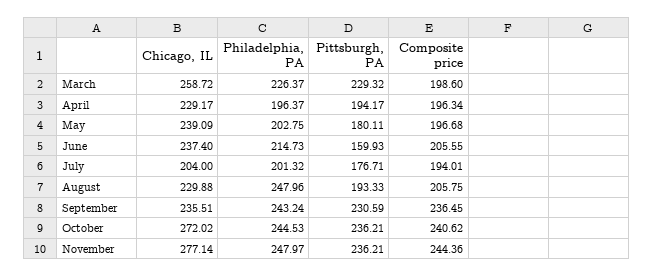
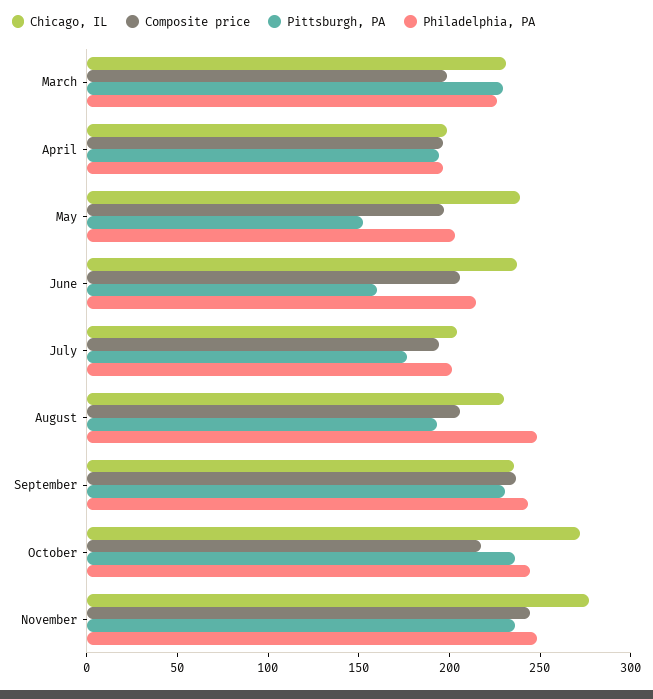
  {
    "Chicago, IL": {
-     "March": 258.72,
+     "March": 230,
-     "April": 229.17,
+     "April": 200,
      "May": 239.09,
      "June": 237.4,
      "July": 204,
      "August": 229.88,
      "September": 235.51,
      "October": 272.02,
      "November": 277.14
    },
    "Philadelphia, PA": {
      "March": 226.37,
      "April": 196.37,
      "May": 202.75,
      "June": 214.73,
      "July": 201.32,
      "August": 247.96,
      "September": 243.24,
      "October": 244.53,
      "November": 247.97
    },
    "Pittsburgh, PA": {
      "March": 229.32,
      "April": 194.17,
-     "May": 180.11,
+     "May": 150,
      "June": 159.93,
      "July": 176.71,
      "August": 193.33,
      "September": 230.59,
      "October": 236.21,
      "November": 236.21
    },
    "Composite price": {
      "March": 198.6,
      "April": 196.34,
      "May": 196.68,
      "June": 205.55,
      "July": 194.01,
      "August": 205.75,
      "September": 236.45,
-     "October": 240.62,
+     "October": 220,
      "November": 244.36
    }
  }

